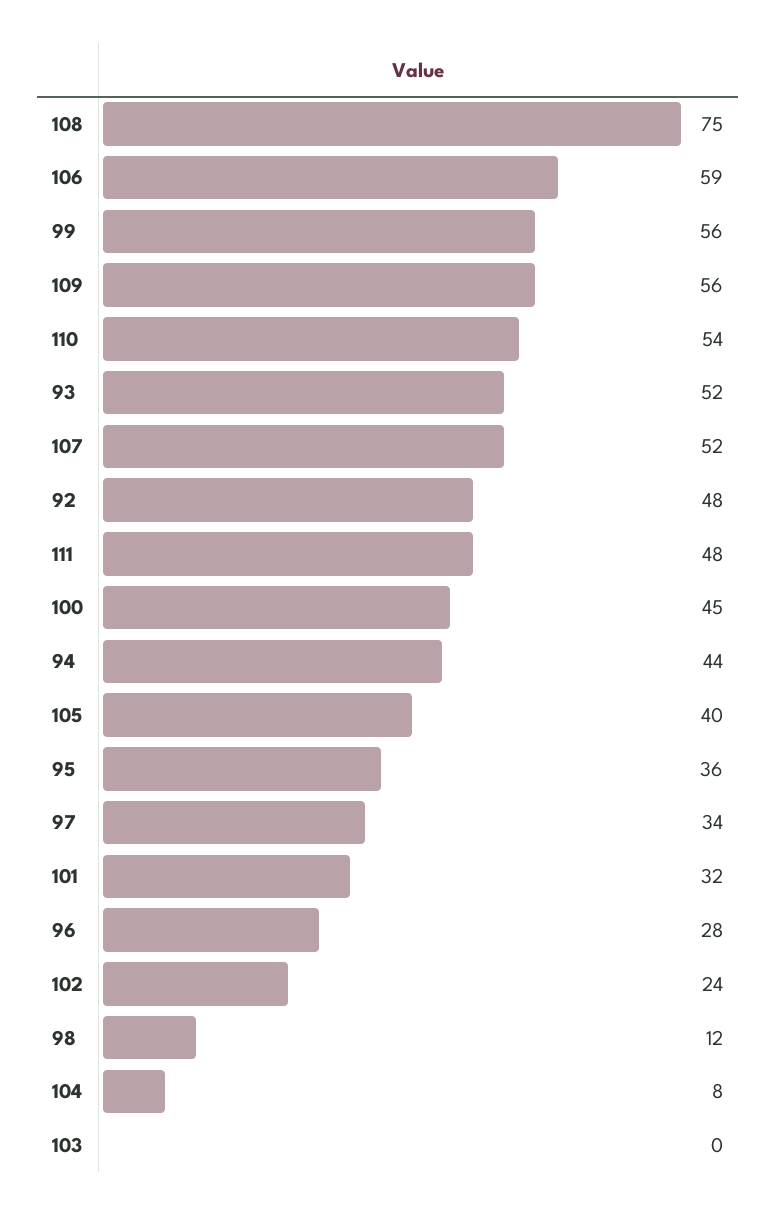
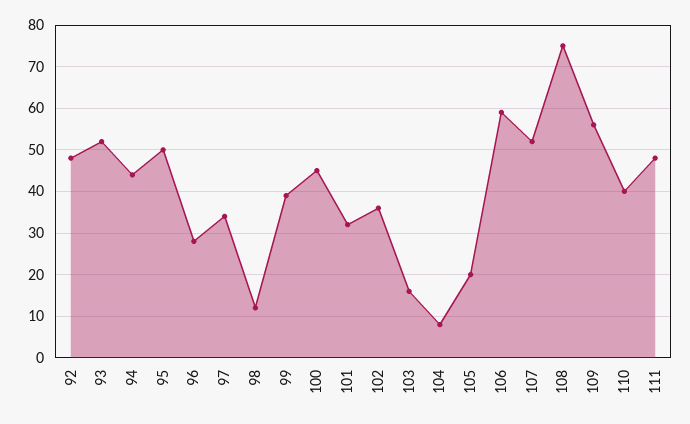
  {
    "108": 75,
    "106": 59,
-   "99": 56,
+   "99": 40,
    "109": 56,
-   "110": 54,
+   "110": 40,
    "93": 52,
    "107": 52,
    "92": 48,
    "111": 48,
    "100": 45,
    "94": 44,
-   "105": 40,
+   "105": 20,
-   "95": 36,
+   "95": 50,
    "97": 34,
    "101": 32,
    "96": 28,
-   "102": 24,
+   "102": 35,
    "98": 12,
    "104": 8,
-   "103": 0
+   "103": 15
  }

